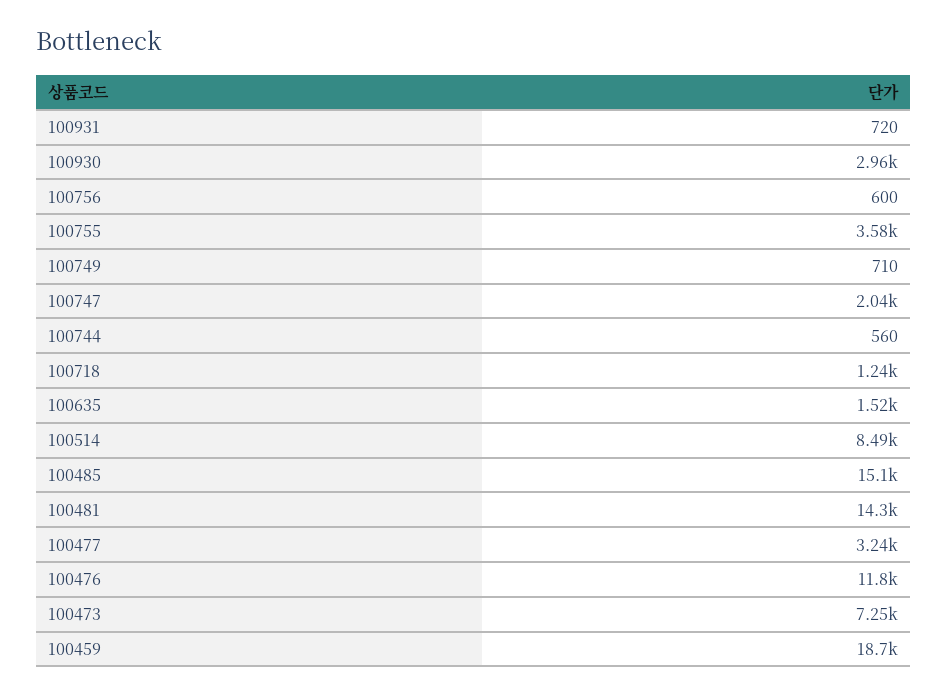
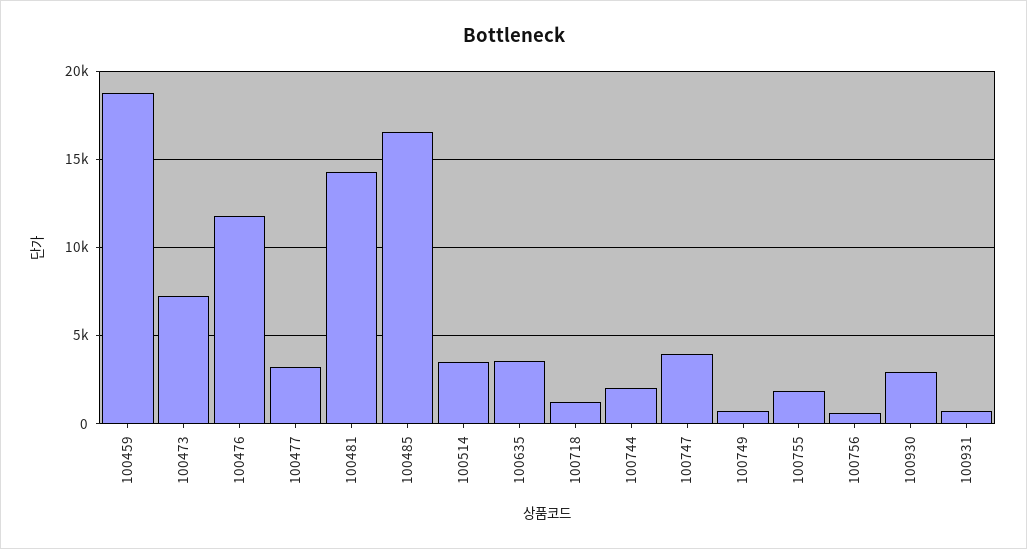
  {
    "100931": 720,
    "100930": 2960,
    "100756": 600,
-   "100755": 3580,
+   "100755": 2000,
    "100749": 710,
-   "100747": 2040,
+   "100747": 4000,
-   "100744": 560,
+   "100744": 2000,
    "100718": 1240,
-   "100635": 1520,
+   "100635": 3500,
-   "100514": 8490,
+   "100514": 3500,
-   "100485": 15100,
+   "100485": 16500,
    "100481": 14300,
    "100477": 3240,
    "100476": 11800,
    "100473": 7250,
    "100459": 18700
  }

